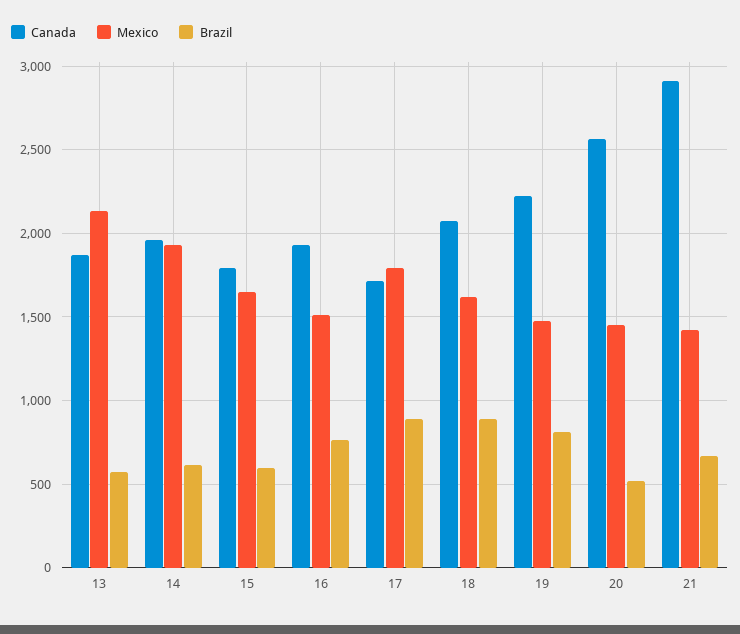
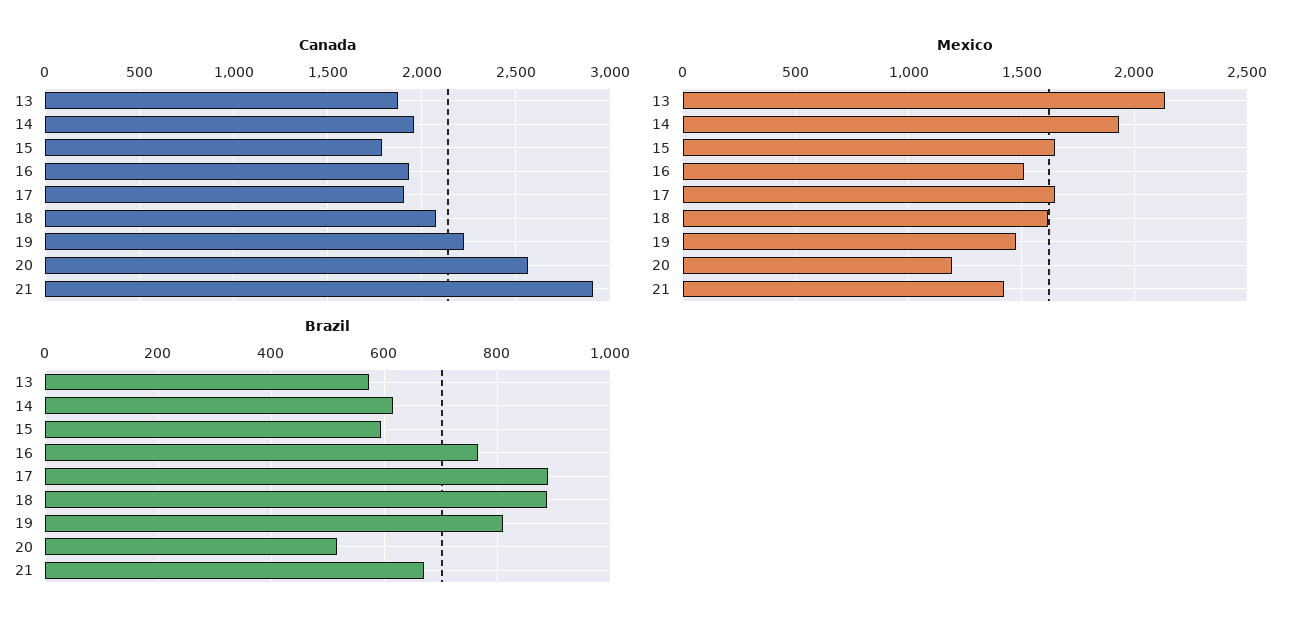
  {
    "Canada": {
      "13": 1850,
      "14": 1950,
      "15": 1800,
      "16": 1950,
-     "17": 1700,
+     "17": 1900,
      "18": 2050,
      "19": 2250,
      "20": 2550,
      "21": 2900
    },
    "Mexico": {
      "13": 2150,
      "14": 1950,
      "15": 1650,
      "16": 1500,
-     "17": 1800,
+     "17": 1650,
      "18": 1600,
      "19": 1500,
-     "20": 1450,
+     "20": 1200,
      "21": 1400
    },
    "Brazil": {
      "13": 580,
      "14": 620,
      "15": 600,
      "16": 760,
      "17": 900,
      "18": 880,
      "19": 820,
      "20": 520,
      "21": 680
    }
  }

